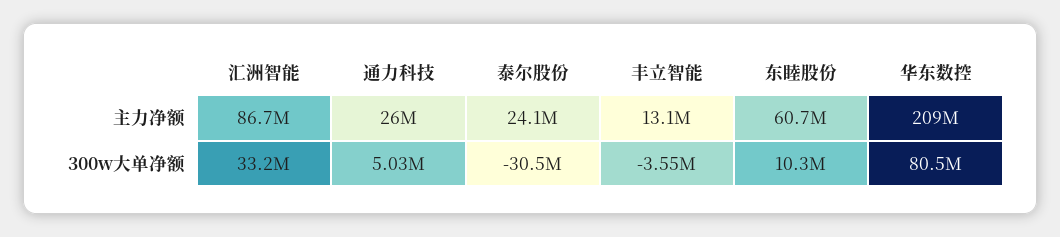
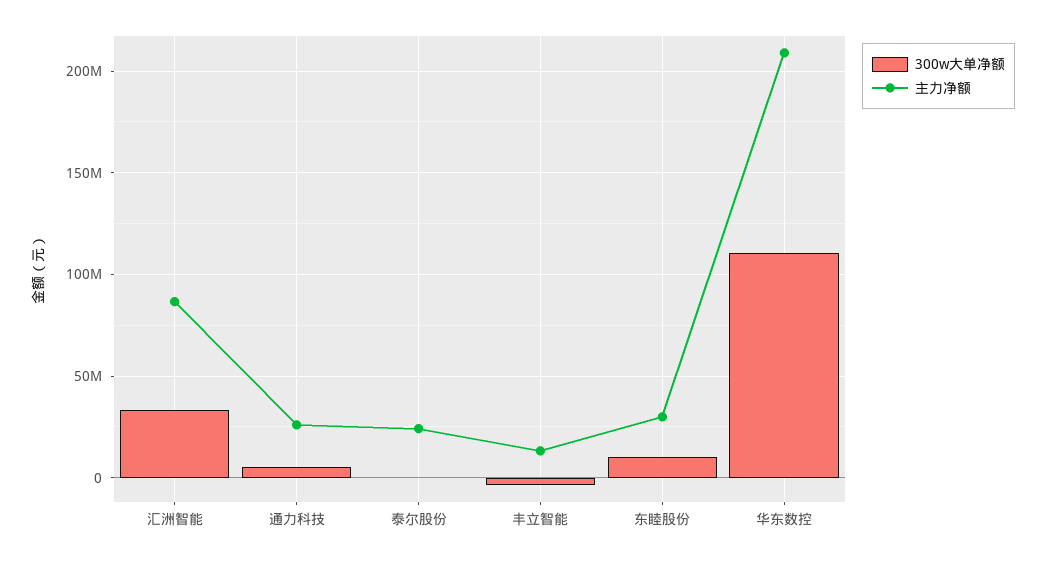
  {
    "主力净额": {
      "汇洲智能": 86700000,
      "通力科技": 26000000,
      "泰尔股份": 24100000,
      "丰立智能": 13100000,
-     "东睦股份": 60700000,
+     "东睦股份": 30000000,
      "华东数控": 209000000
    },
    "300w大单净额": {
      "汇洲智能": 33200000,
      "通力科技": 5030000,
-     "泰尔股份": -30500000,
+     "泰尔股份": 0,
      "丰立智能": -3550000,
      "东睦股份": 10300000,
-     "华东数控": 80500000
+     "华东数控": 110000000
    }
  }

